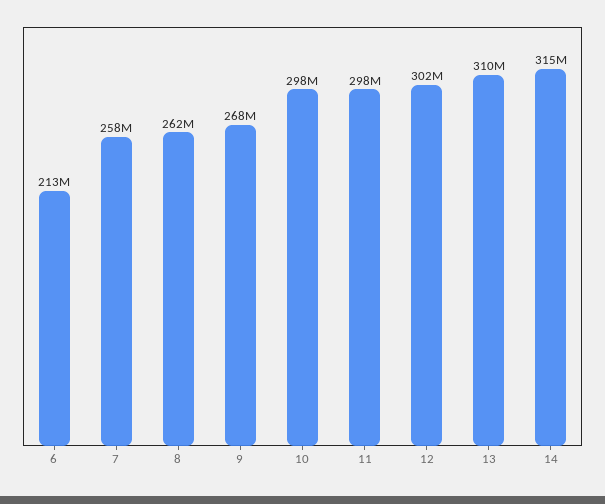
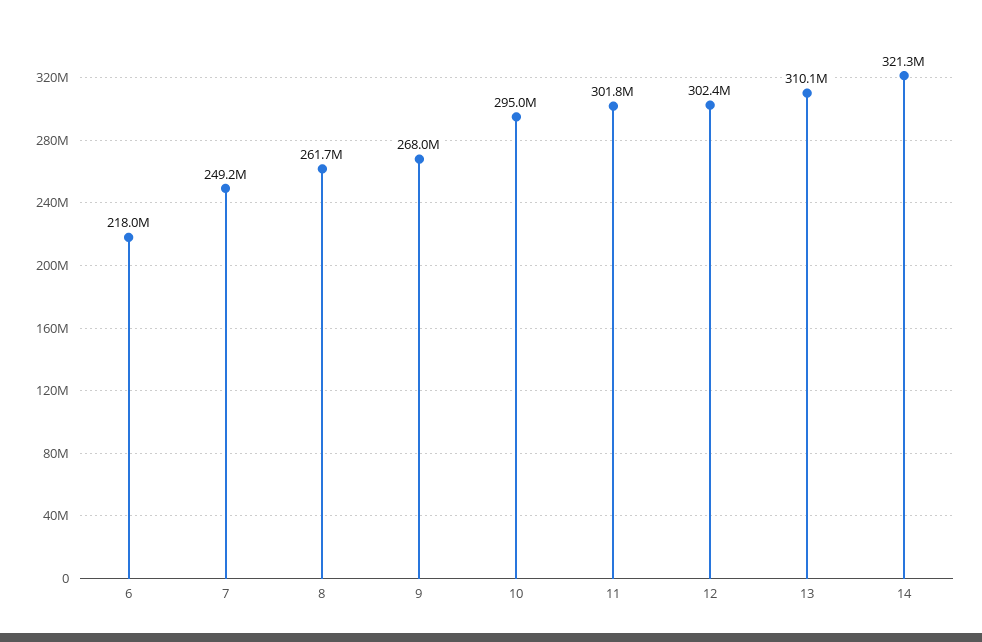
  {
-   "6": 213000000,
+   "6": 218000000,
-   "7": 258000000,
+   "7": 249200000,
    "8": 261700000,
    "9": 268000000,
-   "10": 298000000,
+   "10": 295000000,
-   "11": 298000000,
+   "11": 301800000,
    "12": 302400000,
    "13": 310100000,
-   "14": 315000000
+   "14": 321300000
  }

